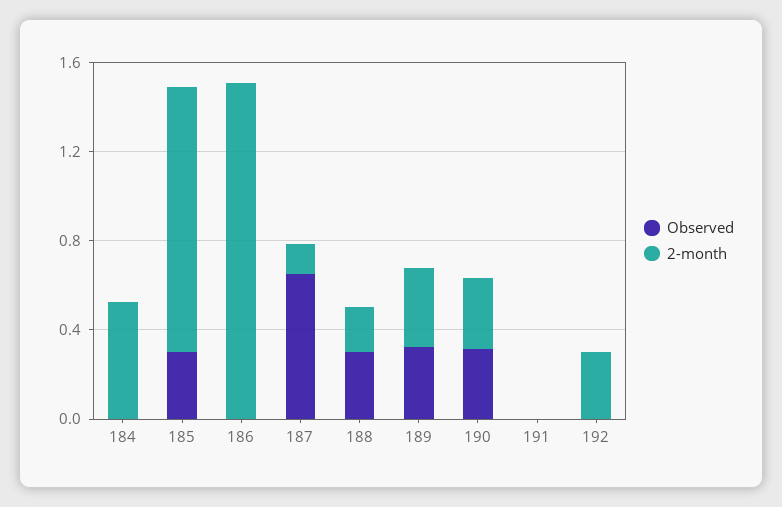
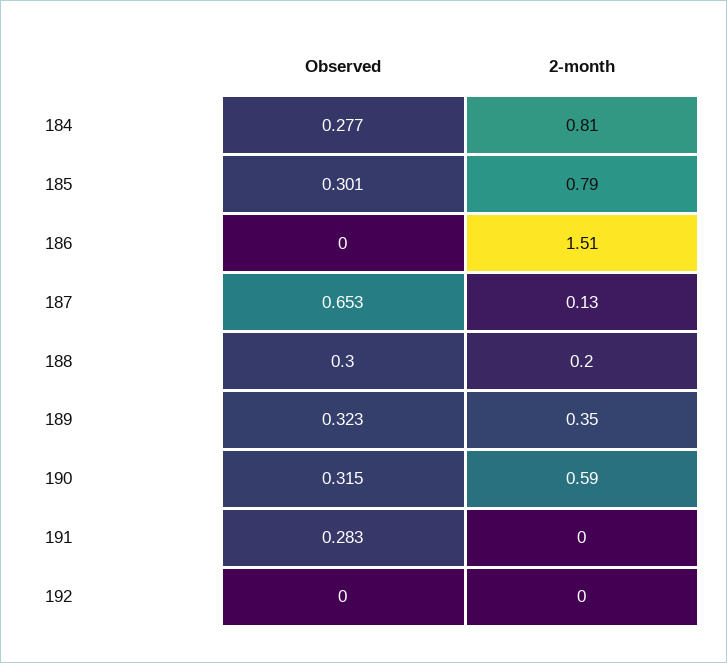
  {
    "Observed": {
-     "184": 0,
+     "184": 0.277,
      "185": 0.301,
      "186": 0,
      "187": 0.653,
      "188": 0.3,
      "189": 0.323,
      "190": 0.315,
-     "191": 0,
+     "191": 0.283,
      "192": 0
    },
    "2-month": {
-     "184": 0.5,
+     "184": 0.81,
-     "185": 1.2,
+     "185": 0.79,
      "186": 1.51,
      "187": 0.13,
      "188": 0.2,
      "189": 0.35,
-     "190": 0.3,
+     "190": 0.59,
      "191": 0,
-     "192": 0.3
+     "192": 0
    }
  }

